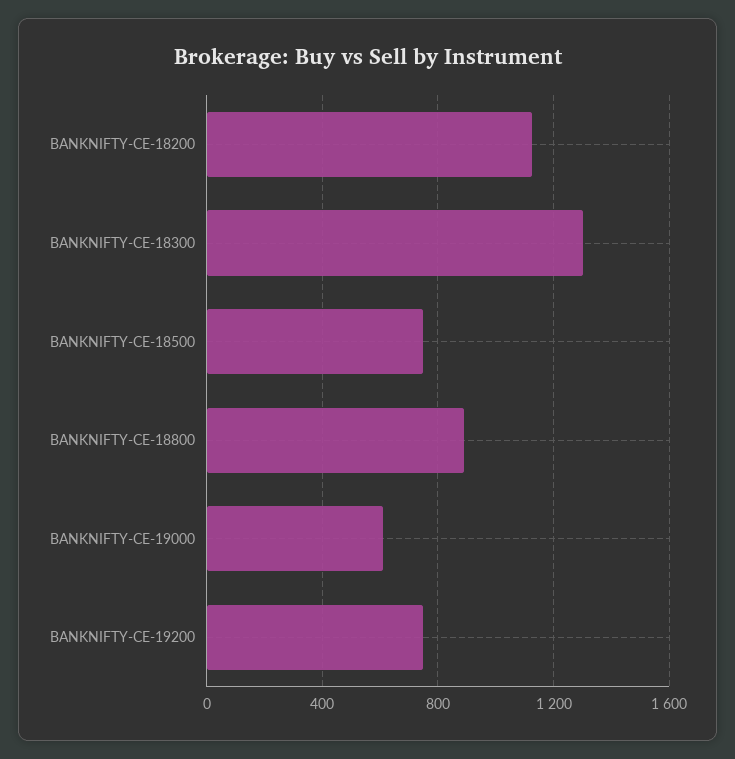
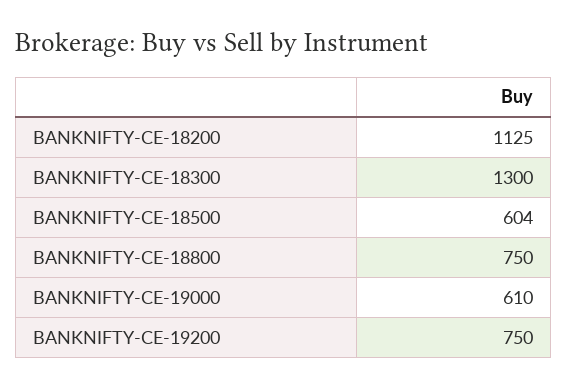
  {
    "BANKNIFTY-CE-18200": 1125,
    "BANKNIFTY-CE-18300": 1300,
-   "BANKNIFTY-CE-18500": 750,
+   "BANKNIFTY-CE-18500": 604,
-   "BANKNIFTY-CE-18800": 900,
+   "BANKNIFTY-CE-18800": 750,
    "BANKNIFTY-CE-19000": 610,
    "BANKNIFTY-CE-19200": 750
  }

